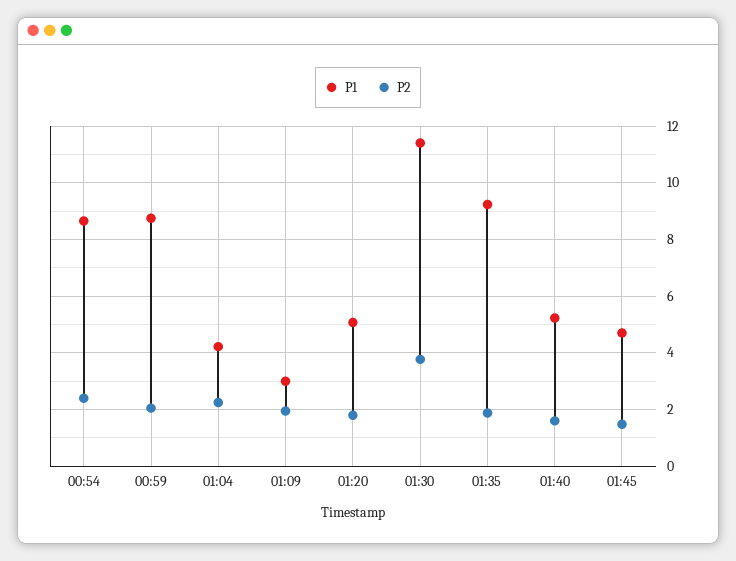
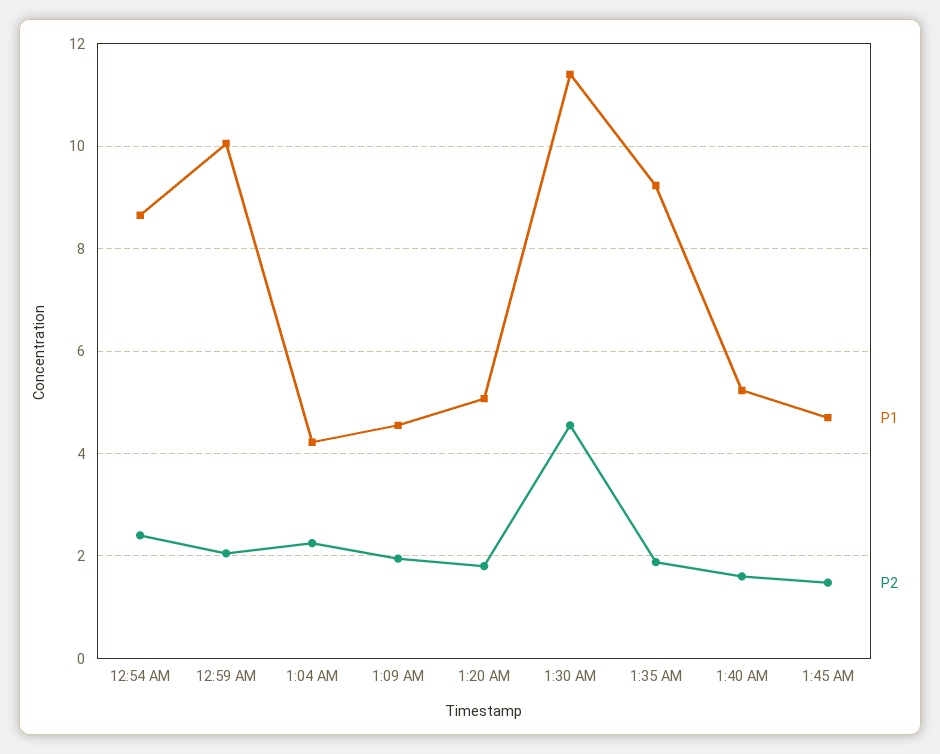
  {
    "P1": {
      "00:54": 8.6,
-     "00:59": 8.75,
+     "00:59": 10,
      "01:04": 4.2,
-     "01:09": 3,
+     "01:09": 4.6,
      "01:20": 5,
      "01:30": 11.4,
      "01:35": 9.2,
      "01:40": 5.2,
      "01:45": 4.8
    },
    "P2": {
      "00:54": 2.4,
      "00:59": 2,
      "01:04": 2.2,
      "01:09": 2,
      "01:20": 1.8,
-     "01:30": 3.75,
+     "01:30": 4.6,
      "01:35": 1.8,
      "01:40": 1.6,
      "01:45": 1.4
    }
  }

